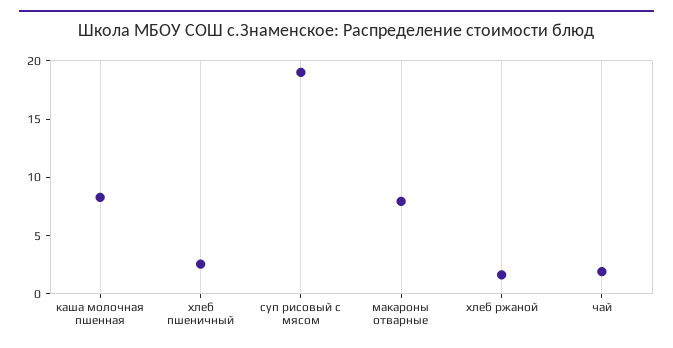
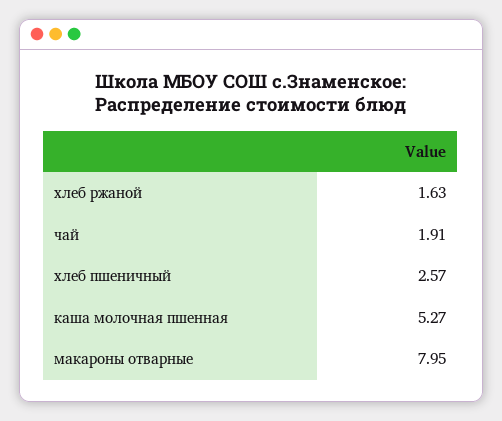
  {
-   "каша молочная пшенная": 8,
+   "каша молочная пшенная": 5.27,
    "хлеб пшеничный": 2.57,
-   "суп рисовый с мясом": 19,
    "макароны отварные": 7.95,
    "хлеб ржаной": 1.63,
    "чай": 1.91
  }

